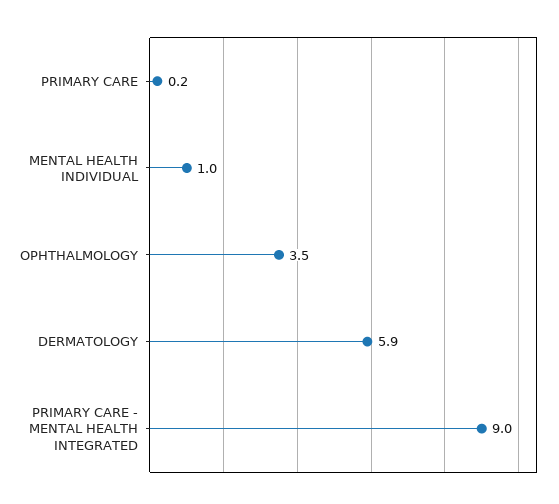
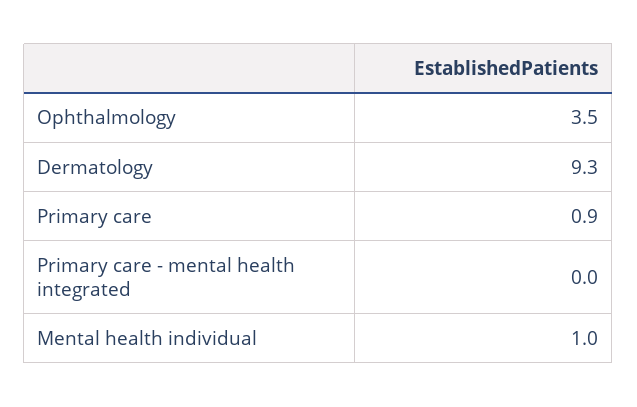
  {
-   "PRIMARY CARE": 0.2,
+   "PRIMARY CARE": 0.9,
    "MENTAL HEALTH INDIVIDUAL": 1,
    "OPHTHALMOLOGY": 3.5,
-   "DERMATOLOGY": 5.9,
+   "DERMATOLOGY": 9.3,
-   "PRIMARY CARE - MENTAL HEALTH INTEGRATED": 9
+   "PRIMARY CARE - MENTAL HEALTH INTEGRATED": 0
  }

